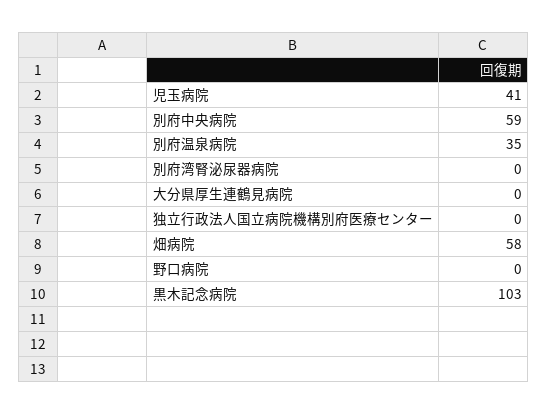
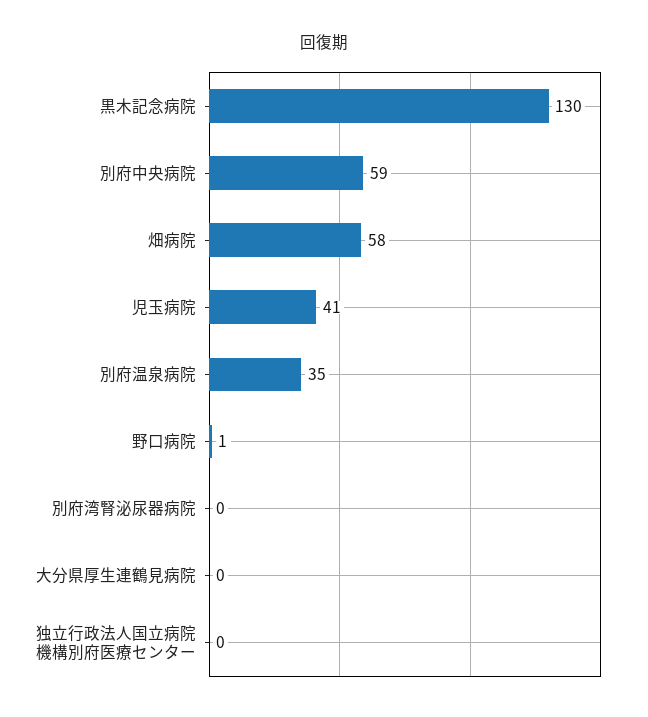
  {
    "児玉病院": 41,
    "別府中央病院": 59,
    "別府温泉病院": 35,
    "別府湾腎泌尿器病院": 0,
    "大分県厚生連鶴見病院": 0,
    "独立行政法人国立病院機構別府医療センター": 0,
    "畑病院": 58,
-   "野口病院": 0,
+   "野口病院": 1,
-   "黒木記念病院": 103
+   "黒木記念病院": 130
  }

